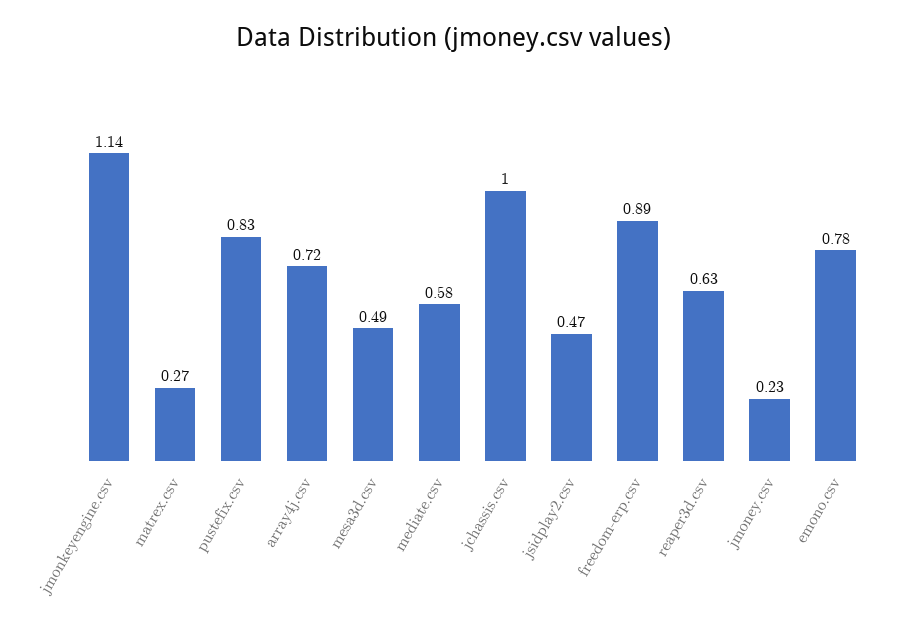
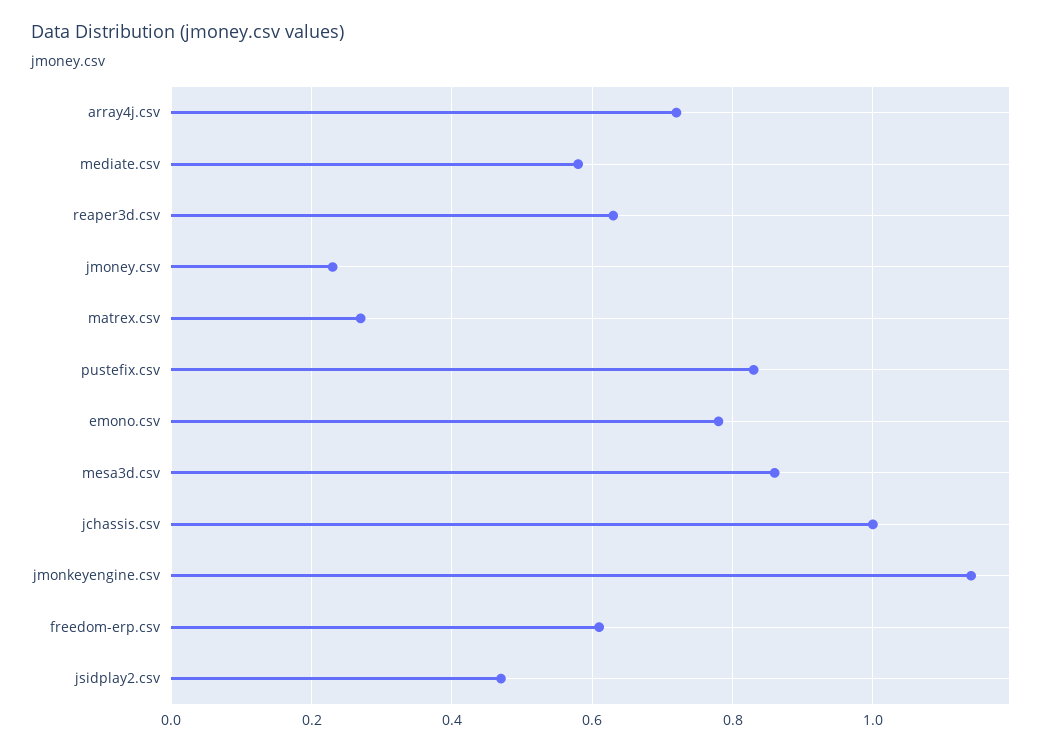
  {
    "jmonkeyengine.csv": 1.14,
    "matrex.csv": 0.27,
    "pustefix.csv": 0.83,
    "array4j.csv": 0.72,
-   "mesa3d.csv": 0.49,
+   "mesa3d.csv": 0.85,
    "mediate.csv": 0.58,
    "jchassis.csv": 1,
    "jsidplay2.csv": 0.47,
-   "freedom-erp.csv": 0.89,
+   "freedom-erp.csv": 0.6,
    "reaper3d.csv": 0.63,
    "jmoney.csv": 0.23,
    "emono.csv": 0.78
  }

